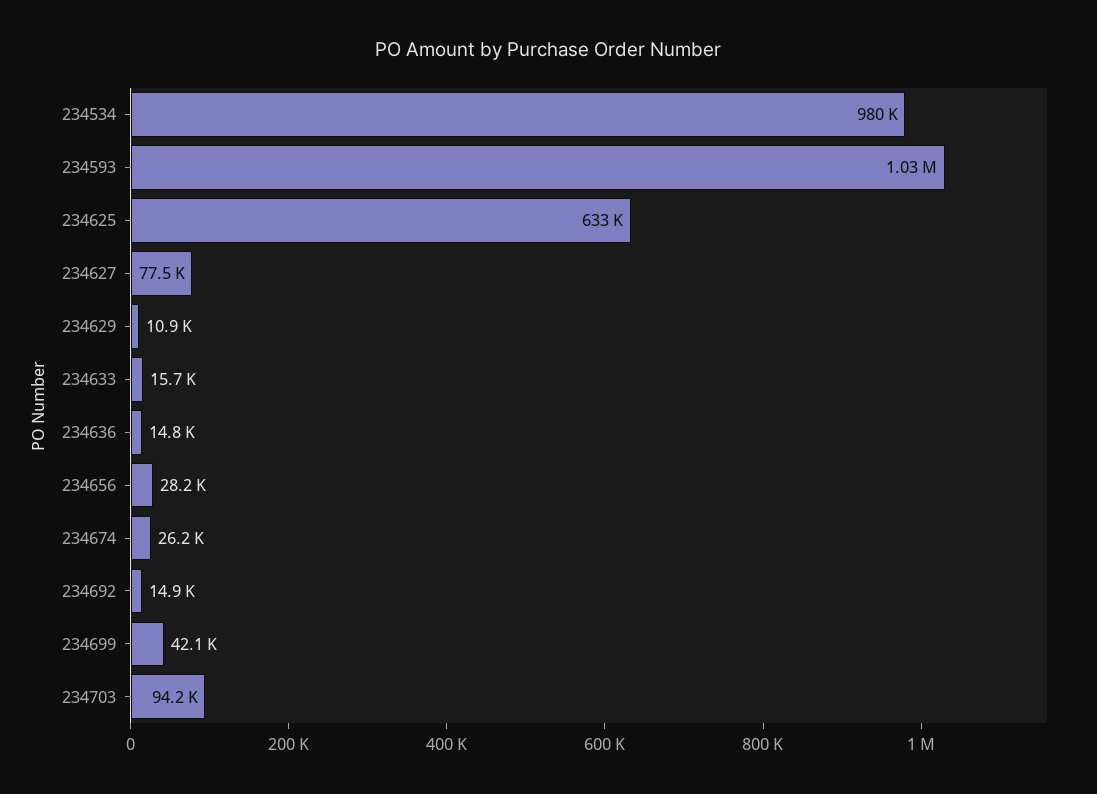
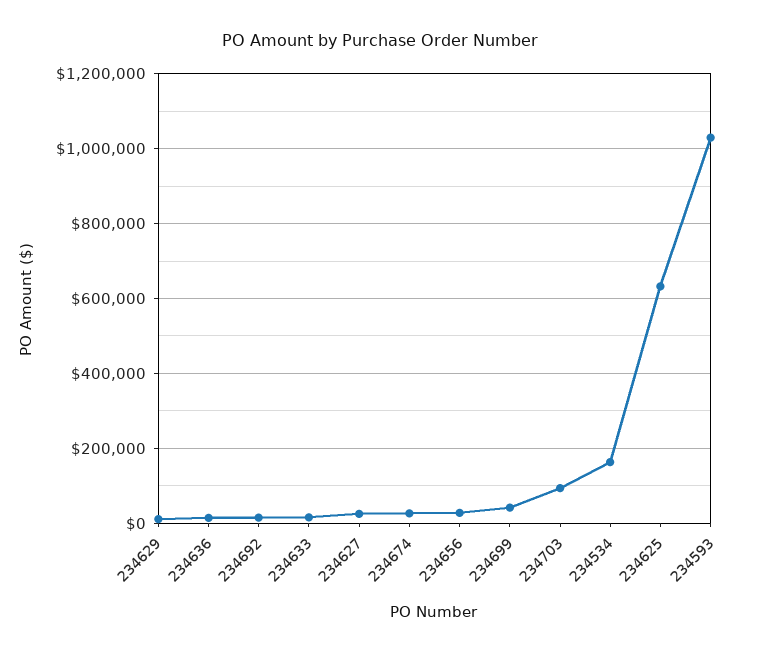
  {
-   "234534": 980000,
+   "234534": 160000,
    "234593": 1030000,
    "234625": 633000,
-   "234627": 77500,
+   "234627": 20000,
    "234629": 10900,
    "234633": 15700,
    "234636": 14800,
    "234656": 28200,
    "234674": 26200,
    "234692": 14900,
    "234699": 42100,
    "234703": 94200
  }

